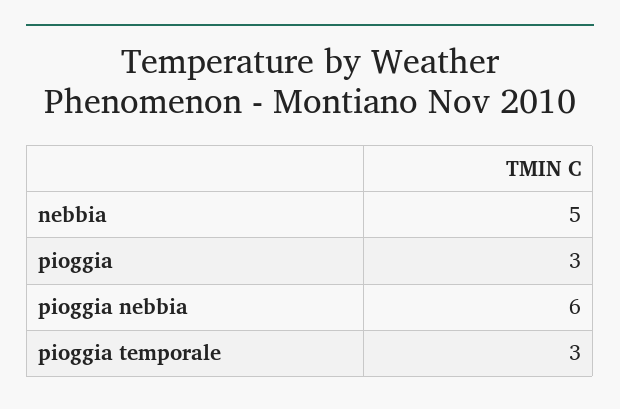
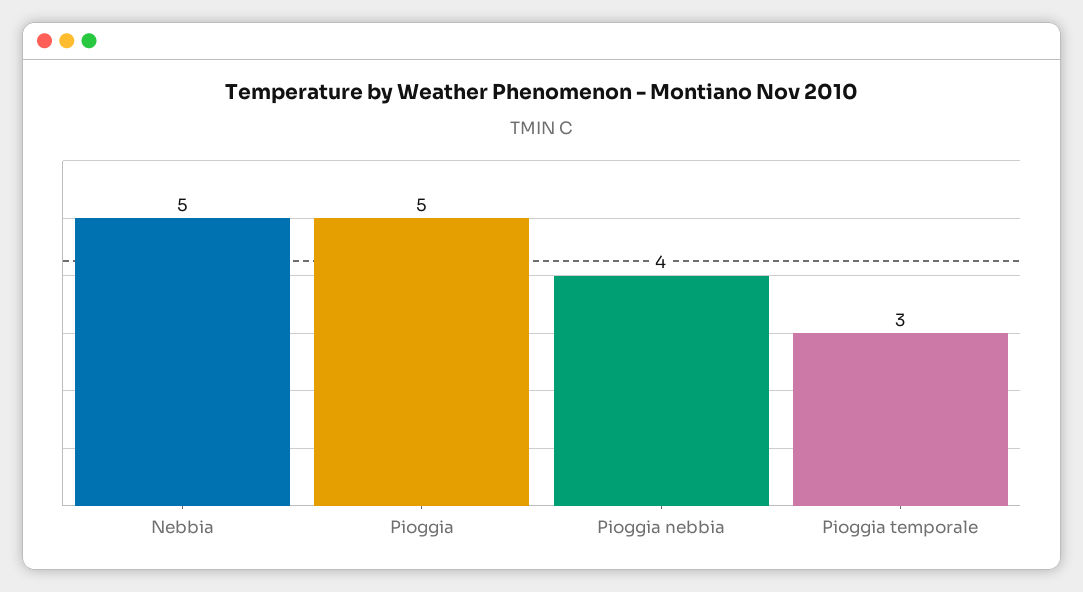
  {
    "nebbia": 5,
-   "pioggia": 3,
+   "pioggia": 5,
-   "pioggia nebbia": 6,
+   "pioggia nebbia": 4,
    "pioggia temporale": 3
  }

